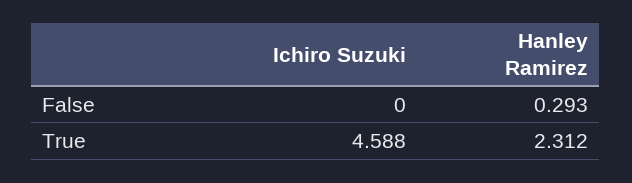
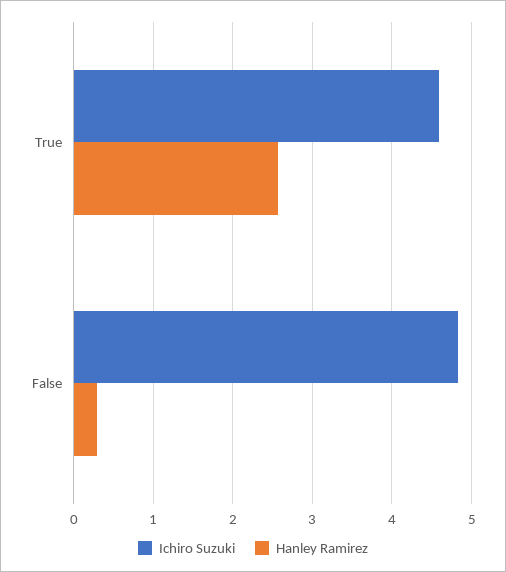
  {
    "Ichiro Suzuki": {
-     "False": 0,
+     "False": 4.8,
      "True": 4.588
    },
    "Hanley Ramirez": {
      "False": 0.293,
-     "True": 2.312
+     "True": 2.6
    }
  }

